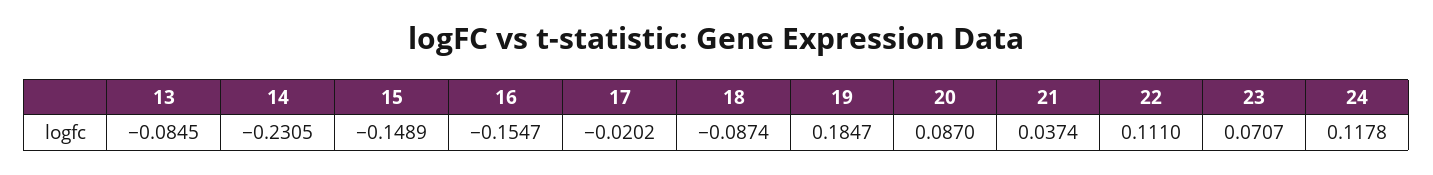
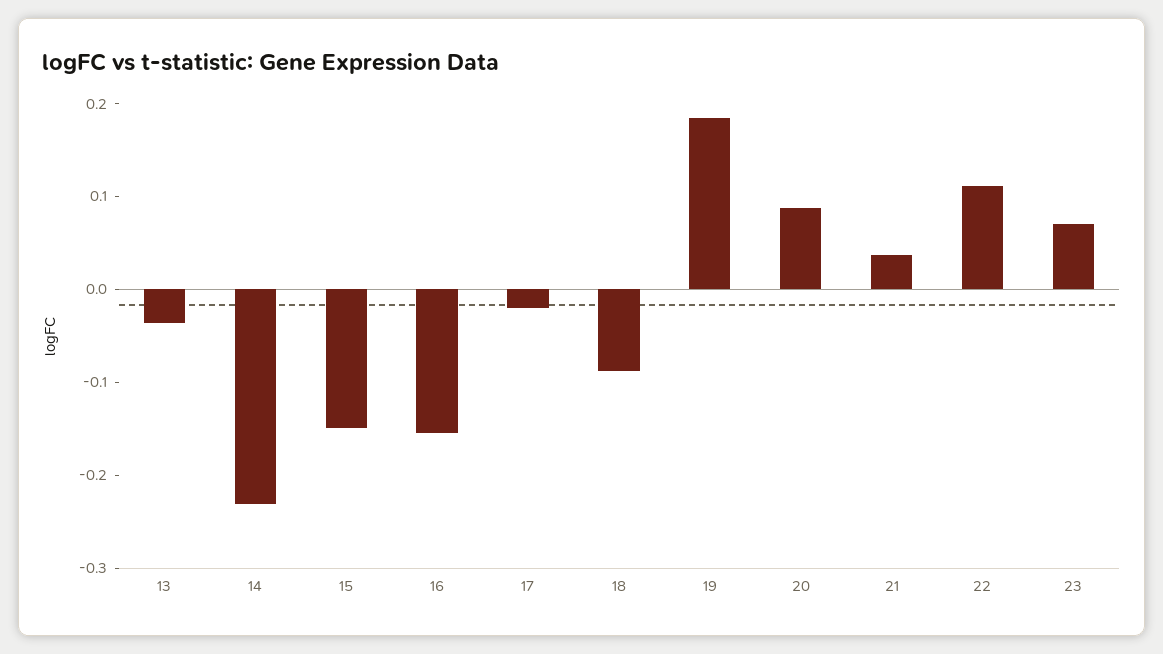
  {
-   "13": -0.0845,
+   "13": -0.04,
    "14": -0.2305,
    "15": -0.1489,
    "16": -0.1547,
    "17": -0.0202,
    "18": -0.0874,
    "19": 0.1847,
    "20": 0.087,
    "21": 0.0374,
    "22": 0.111,
-   "23": 0.0707,
+   "23": 0.0707
-   "24": 0.1178
  }

